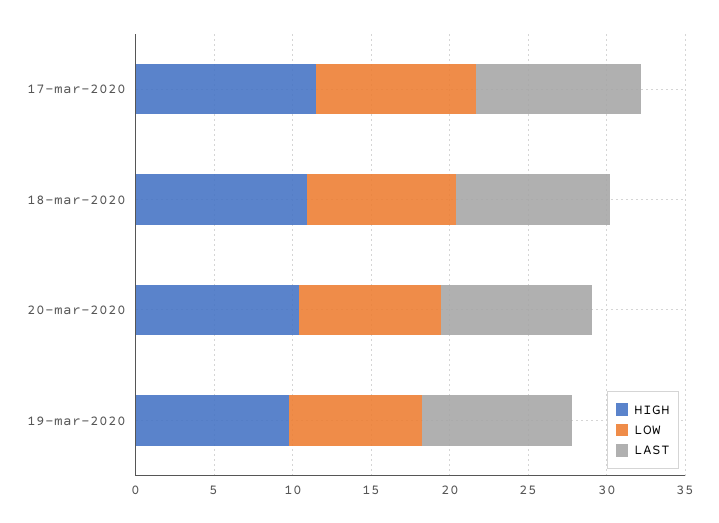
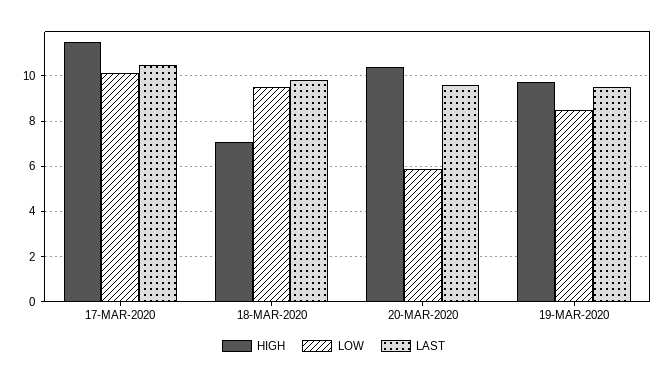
  {
    "HIGH": {
      "17-mar-2020": 11.5,
-     "18-mar-2020": 11,
+     "18-mar-2020": 7,
      "20-mar-2020": 10.5,
      "19-mar-2020": 10
    },
    "LOW": {
      "17-mar-2020": 10,
      "18-mar-2020": 9.5,
-     "20-mar-2020": 9,
+     "20-mar-2020": 6,
      "19-mar-2020": 8.5
    },
    "LAST": {
      "17-mar-2020": 10.5,
      "18-mar-2020": 10,
      "20-mar-2020": 9.5,
      "19-mar-2020": 9.5
    }
  }

